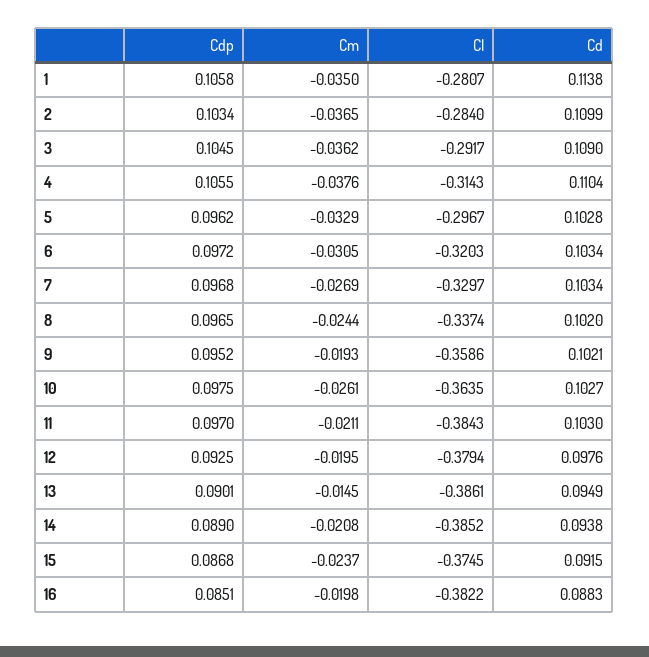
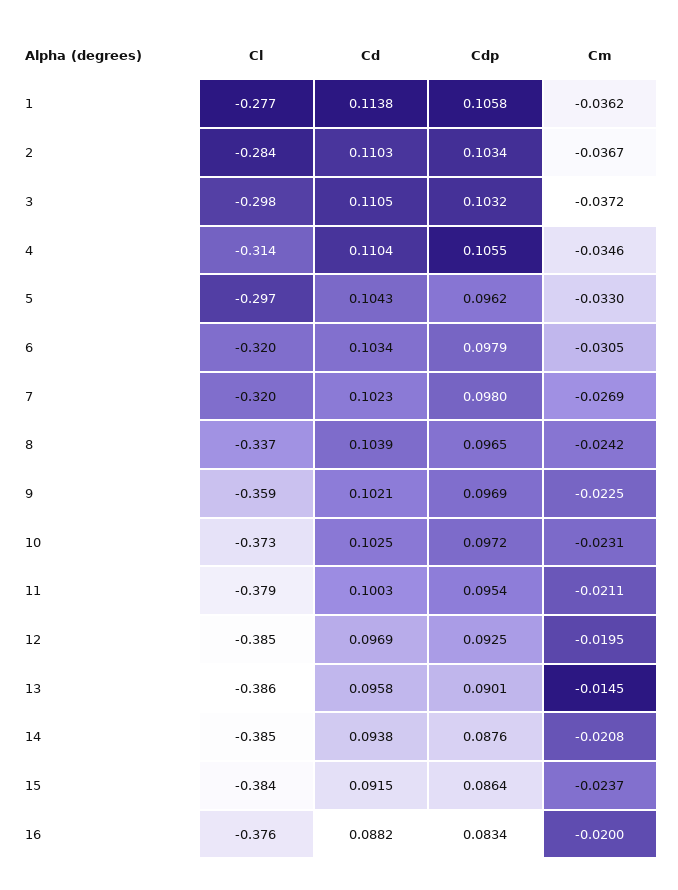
  {
    "Cdp": {
      "1": 0.1058,
      "2": 0.1034,
-     "3": 0.1045,
+     "3": 0.1032,
      "4": 0.1055,
      "5": 0.0962,
-     "6": 0.0972,
+     "6": 0.0979,
-     "7": 0.0968,
+     "7": 0.098,
      "8": 0.0965,
-     "9": 0.0952,
+     "9": 0.0969,
-     "10": 0.0975,
+     "10": 0.0972,
-     "11": 0.097,
+     "11": 0.0954,
      "12": 0.0925,
      "13": 0.0901,
-     "14": 0.089,
+     "14": 0.0876,
-     "15": 0.0868,
+     "15": 0.0864,
-     "16": 0.0851
+     "16": 0.0834
    },
    "Cm": {
-     "1": -0.035,
+     "1": -0.0362,
-     "2": -0.0365,
+     "2": -0.0367,
-     "3": -0.0362,
+     "3": -0.0372,
-     "4": -0.0376,
+     "4": -0.0346,
-     "5": -0.0329,
+     "5": -0.033,
      "6": -0.0305,
      "7": -0.0269,
-     "8": -0.0244,
+     "8": -0.0242,
-     "9": -0.0193,
+     "9": -0.0225,
-     "10": -0.0261,
+     "10": -0.0231,
      "11": -0.0211,
      "12": -0.0195,
      "13": -0.0145,
      "14": -0.0208,
      "15": -0.0237,
-     "16": -0.0198
+     "16": -0.02
    },
    "Cl": {
-     "1": -0.2807,
+     "1": -0.277,
      "2": -0.284,
-     "3": -0.2917,
+     "3": -0.298,
      "4": -0.3143,
      "5": -0.2967,
      "6": -0.3203,
-     "7": -0.3297,
+     "7": -0.32,
      "8": -0.3374,
      "9": -0.3586,
-     "10": -0.3635,
+     "10": -0.373,
-     "11": -0.3843,
+     "11": -0.379,
-     "12": -0.3794,
+     "12": -0.385,
      "13": -0.3861,
      "14": -0.3852,
-     "15": -0.3745,
+     "15": -0.384,
-     "16": -0.3822
+     "16": -0.376
    },
    "Cd": {
      "1": 0.1138,
-     "2": 0.1099,
+     "2": 0.1103,
-     "3": 0.109,
+     "3": 0.1105,
      "4": 0.1104,
-     "5": 0.1028,
+     "5": 0.1043,
      "6": 0.1034,
-     "7": 0.1034,
+     "7": 0.1023,
-     "8": 0.102,
+     "8": 0.1039,
      "9": 0.1021,
-     "10": 0.1027,
+     "10": 0.1025,
-     "11": 0.103,
+     "11": 0.1003,
-     "12": 0.0976,
+     "12": 0.0969,
-     "13": 0.0949,
+     "13": 0.0958,
      "14": 0.0938,
      "15": 0.0915,
-     "16": 0.0883
+     "16": 0.0882
    }
  }

